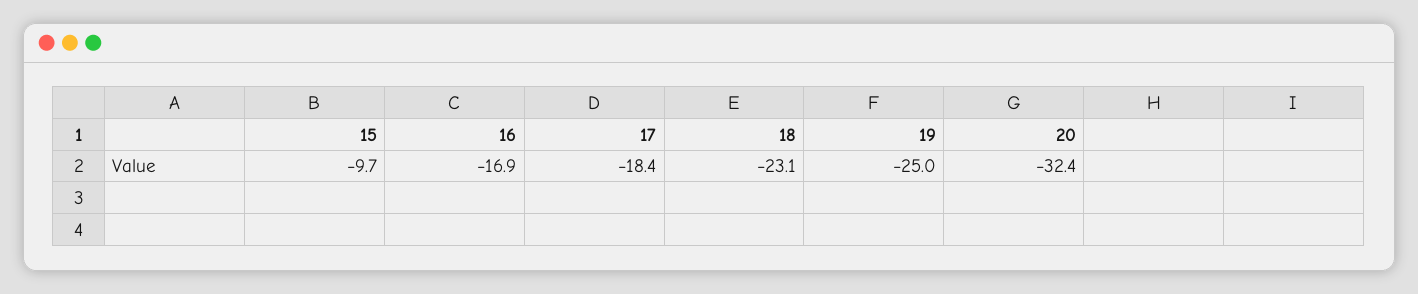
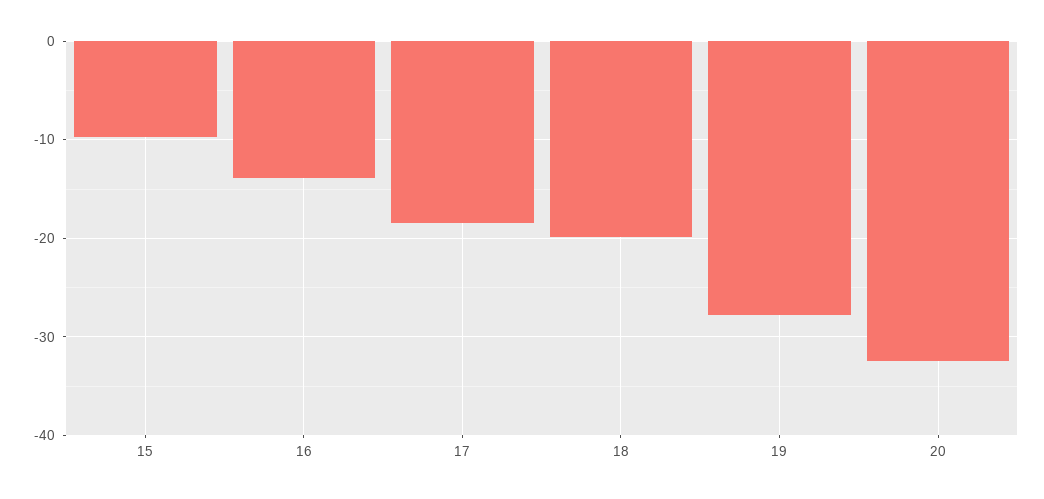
  {
    "15": -9.7,
-   "16": -16.9,
+   "16": -14,
    "17": -18.4,
-   "18": -23.1,
+   "18": -20,
-   "19": -25,
+   "19": -28,
    "20": -32.4
  }

